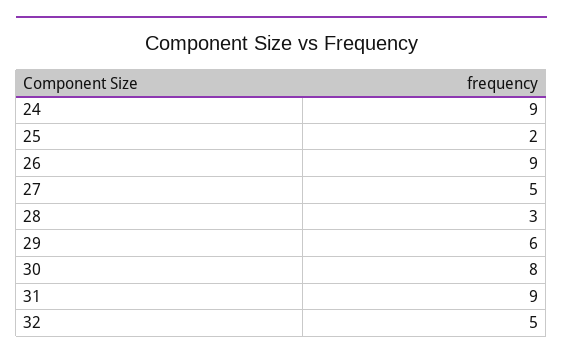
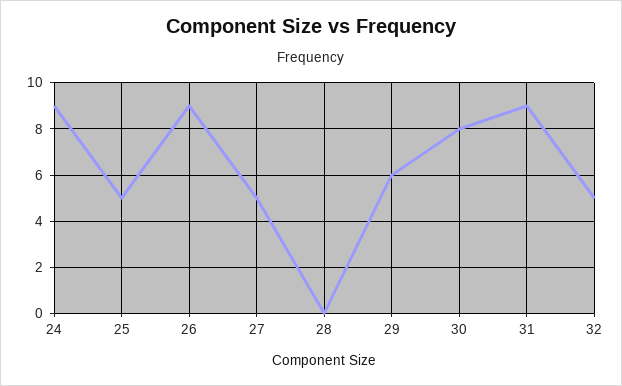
  {
    "24": 9,
-   "25": 2,
+   "25": 5,
    "26": 9,
    "27": 5,
-   "28": 3,
+   "28": 0,
    "29": 6,
    "30": 8,
    "31": 9,
    "32": 5
  }

